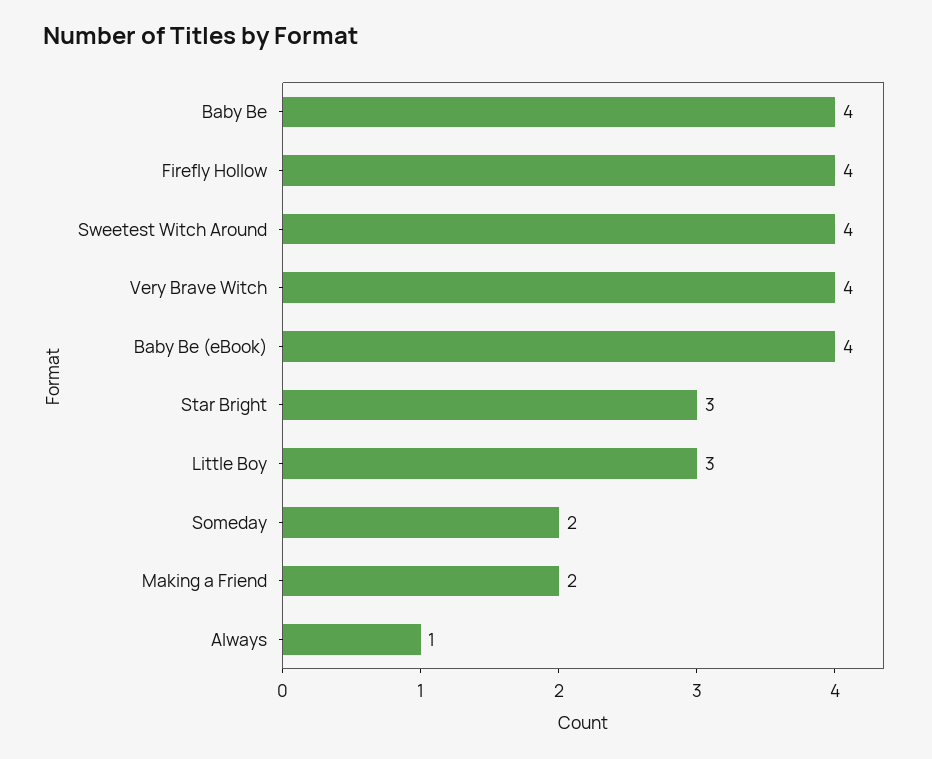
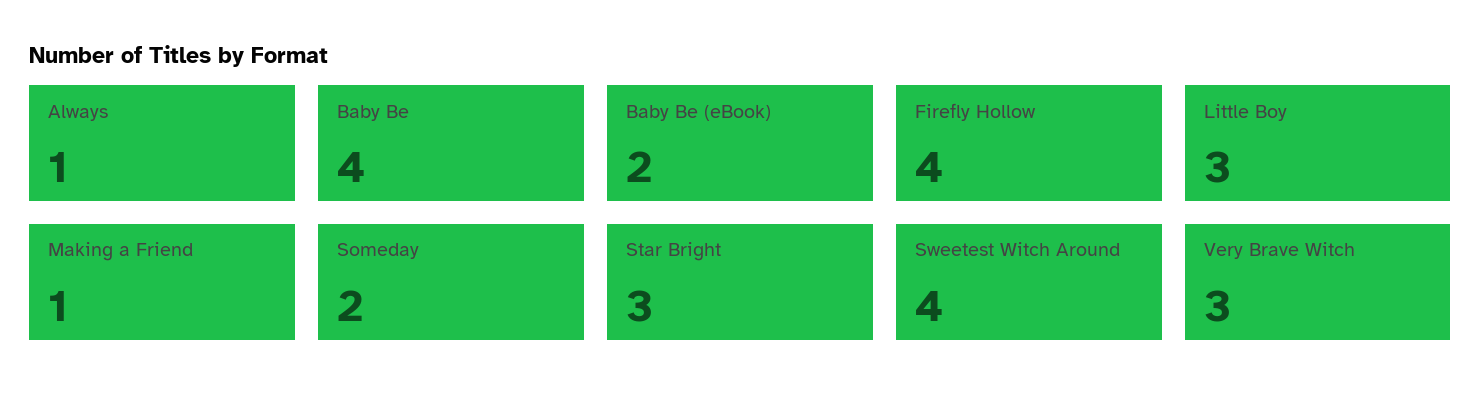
  {
    "Baby Be": 4,
    "Firefly Hollow": 4,
    "Sweetest Witch Around": 4,
-   "Very Brave Witch": 4,
+   "Very Brave Witch": 3,
-   "Baby Be (eBook)": 4,
+   "Baby Be (eBook)": 2,
    "Star Bright": 3,
    "Little Boy": 3,
    "Someday": 2,
-   "Making a Friend": 2,
+   "Making a Friend": 1,
    "Always": 1
  }

